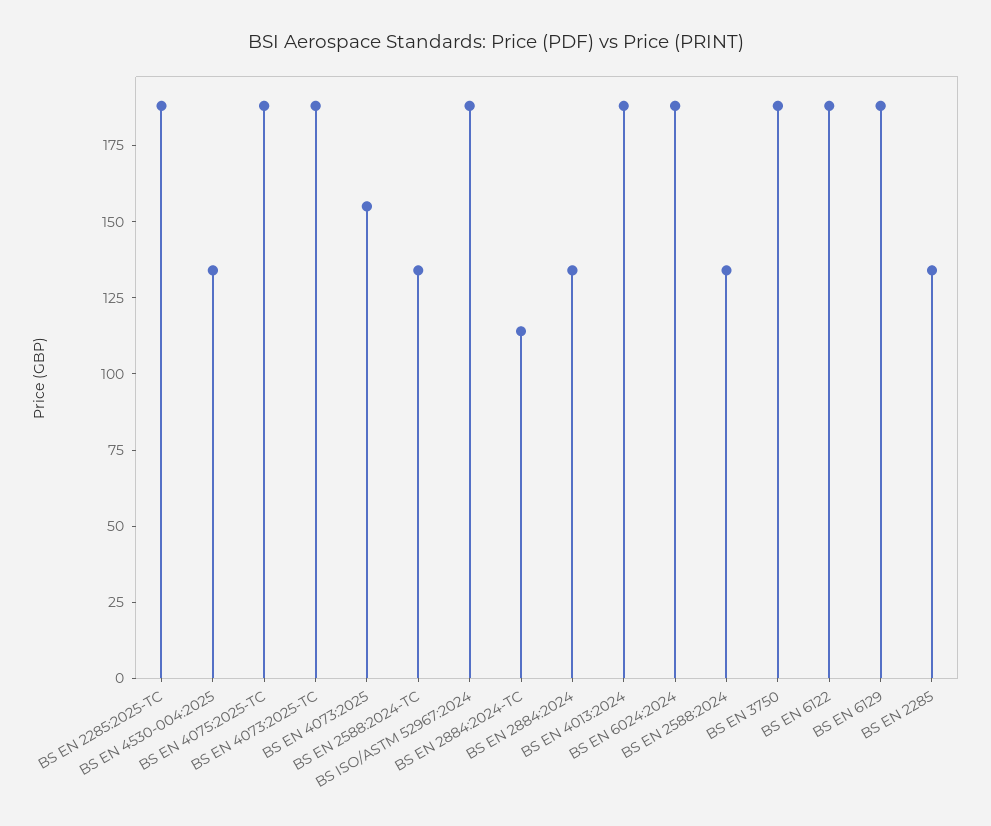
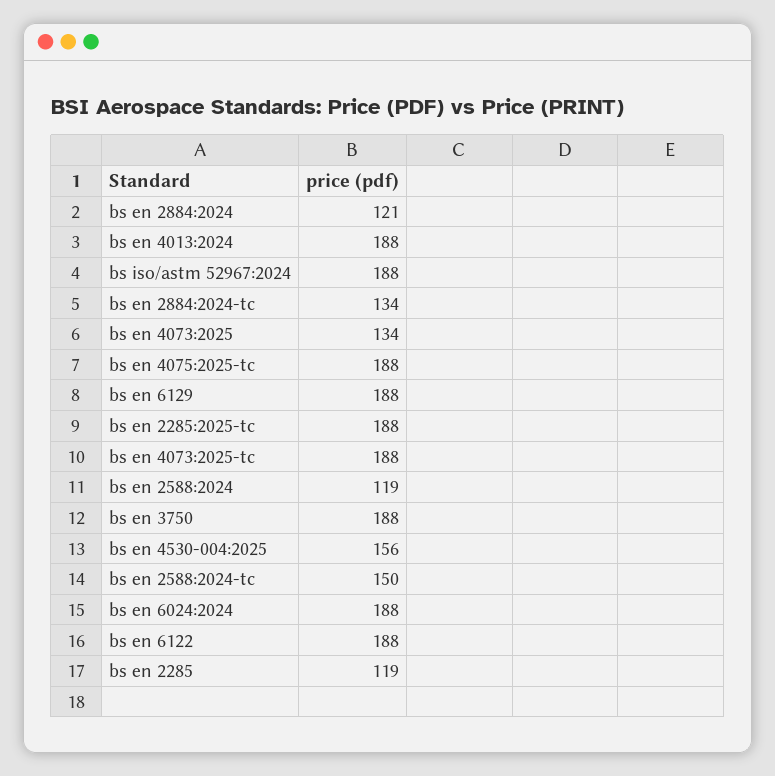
  {
    "BS EN 2285:2025-TC": 188,
-   "BS EN 4530-004:2025": 135,
+   "BS EN 4530-004:2025": 156,
    "BS EN 4075:2025-TC": 188,
    "BS EN 4073:2025-TC": 188,
-   "BS EN 4073:2025": 155,
+   "BS EN 4073:2025": 134,
-   "BS EN 2588:2024-TC": 135,
+   "BS EN 2588:2024-TC": 150,
    "BS ISO/ASTM 52967:2024": 188,
-   "BS EN 2884:2024-TC": 115,
+   "BS EN 2884:2024-TC": 134,
-   "BS EN 2884:2024": 135,
+   "BS EN 2884:2024": 121,
    "BS EN 4013:2024": 188,
    "BS EN 6024:2024": 188,
-   "BS EN 2588:2024": 135,
+   "BS EN 2588:2024": 119,
    "BS EN 3750": 188,
    "BS EN 6122": 188,
    "BS EN 6129": 188,
-   "BS EN 2285": 135
+   "BS EN 2285": 119
  }

